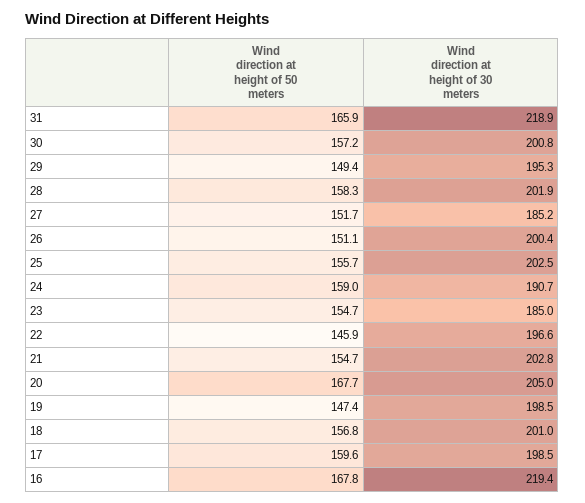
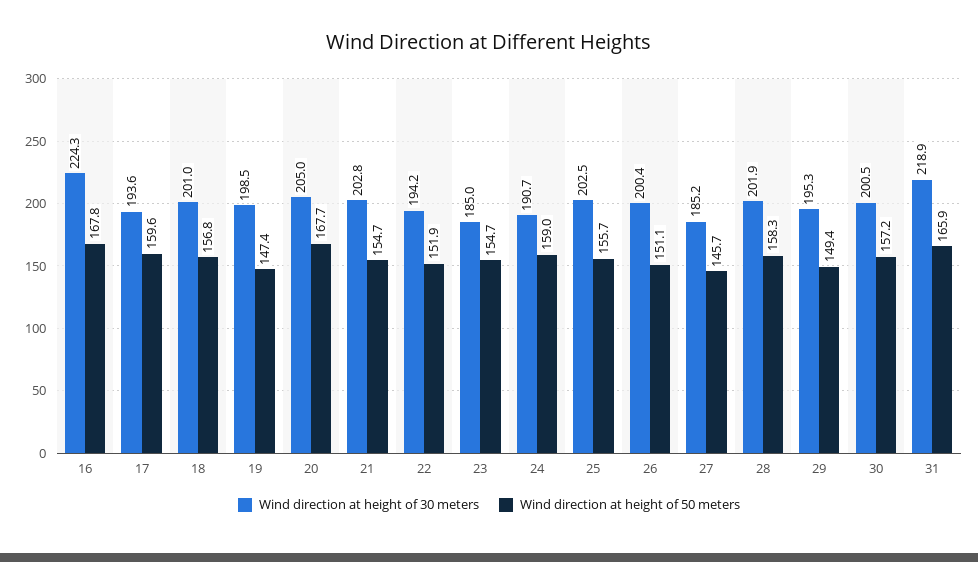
  {
    "Wind direction at height of 50 meters": {
      "31": 165.9,
      "30": 157.2,
      "29": 149.4,
      "28": 158.3,
-     "27": 151.7,
+     "27": 145.7,
      "26": 151.1,
      "25": 155.7,
      "24": 159,
      "23": 154.7,
-     "22": 145.9,
+     "22": 151.9,
      "21": 154.7,
      "20": 167.7,
      "19": 147.4,
      "18": 156.8,
      "17": 159.6,
      "16": 167.8
    },
    "Wind direction at height of 30 meters": {
      "31": 218.9,
-     "30": 200.8,
+     "30": 200.5,
      "29": 195.3,
      "28": 201.9,
      "27": 185.2,
      "26": 200.4,
      "25": 202.5,
      "24": 190.7,
      "23": 185,
-     "22": 196.6,
+     "22": 194.2,
      "21": 202.8,
      "20": 205,
      "19": 198.5,
      "18": 201,
-     "17": 198.5,
+     "17": 193.6,
-     "16": 219.4
+     "16": 224.3
    }
  }

